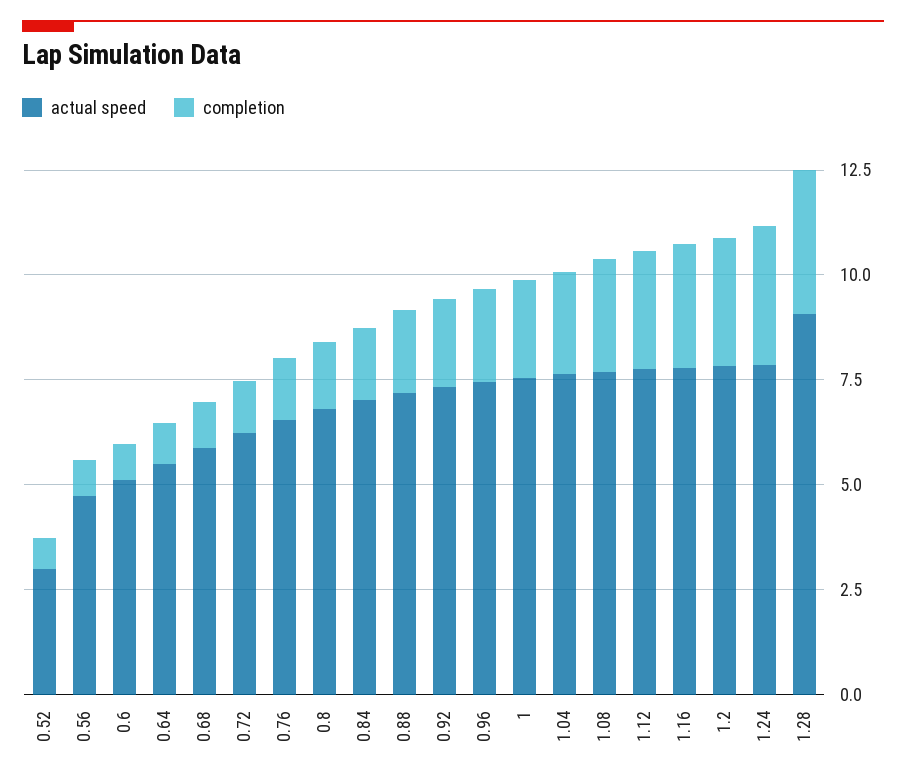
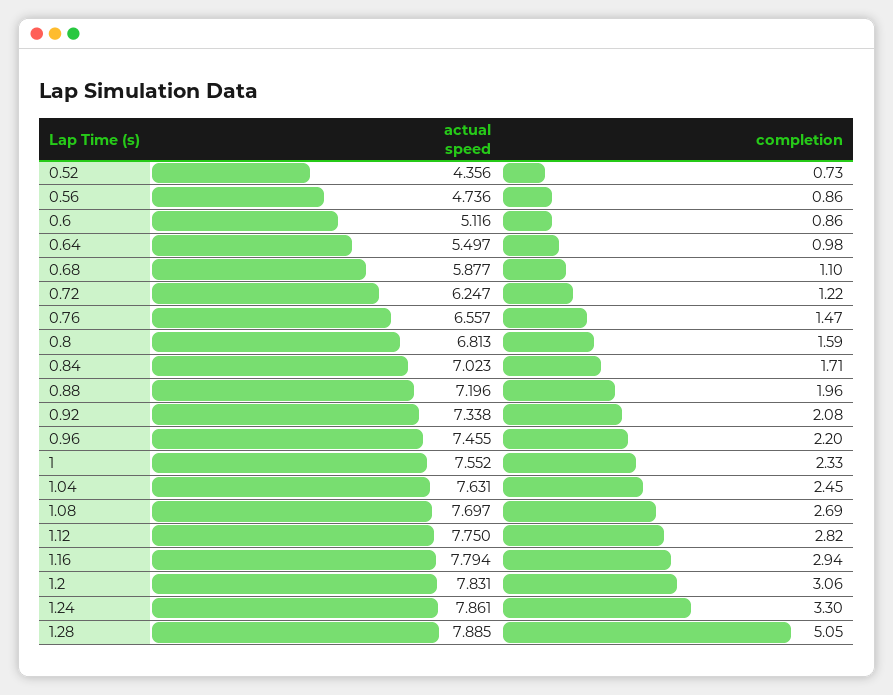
  {
    "actual speed": {
-     "0.52": 3,
+     "0.52": 4.356,
      "0.56": 4.736,
      "0.6": 5.116,
      "0.64": 5.497,
      "0.68": 5.877,
      "0.72": 6.247,
      "0.76": 6.557,
      "0.8": 6.813,
      "0.84": 7.023,
      "0.88": 7.196,
      "0.92": 7.338,
      "0.96": 7.455,
      "1": 7.552,
      "1.04": 7.631,
      "1.08": 7.697,
      "1.12": 7.75,
      "1.16": 7.794,
      "1.2": 7.831,
      "1.24": 7.861,
-     "1.28": 9
+     "1.28": 7.885
    },
    "completion": {
      "0.52": 0.73,
      "0.56": 0.86,
      "0.6": 0.86,
      "0.64": 0.98,
      "0.68": 1.1,
      "0.72": 1.22,
      "0.76": 1.47,
      "0.8": 1.59,
      "0.84": 1.71,
      "0.88": 1.96,
      "0.92": 2.08,
      "0.96": 2.2,
      "1": 2.33,
      "1.04": 2.45,
      "1.08": 2.69,
      "1.12": 2.82,
      "1.16": 2.94,
      "1.2": 3.06,
      "1.24": 3.3,
-     "1.28": 3.5
+     "1.28": 5.05
    }
  }

